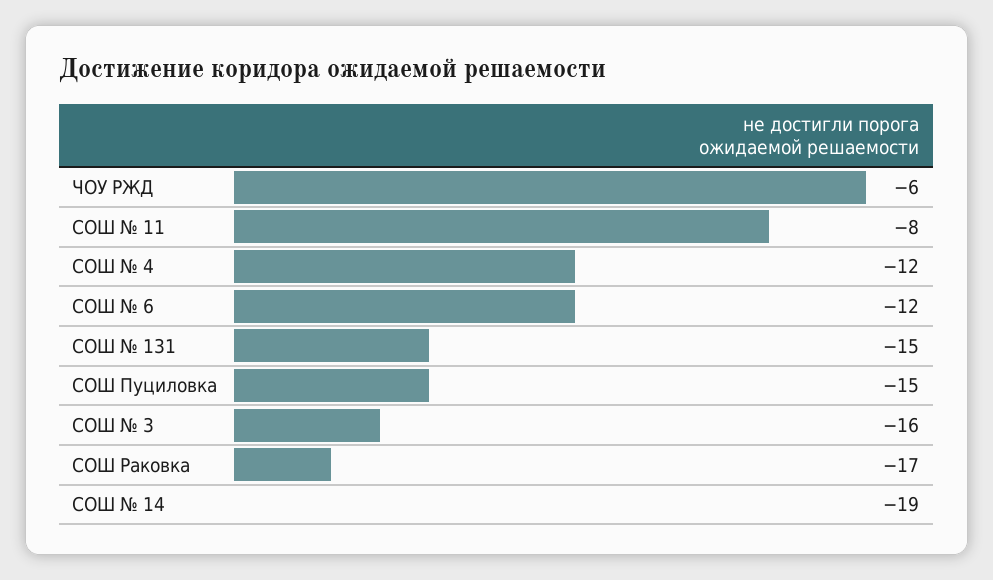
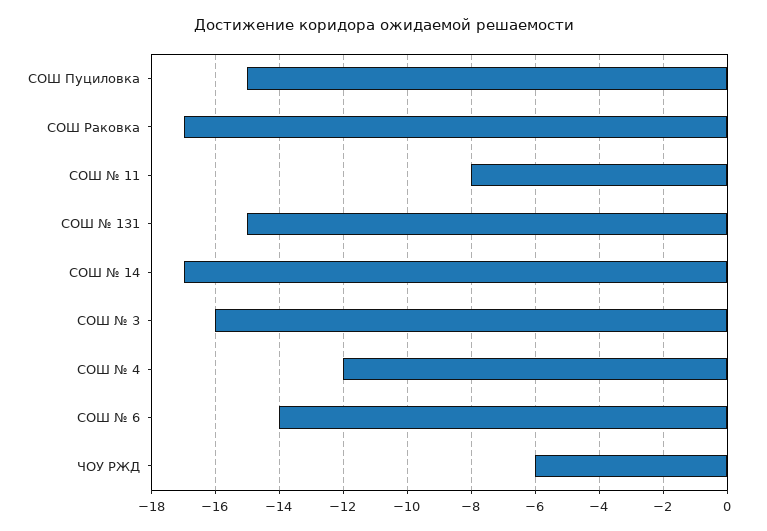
  {
    "ЧОУ РЖД": -6,
    "СОШ № 11": -8,
    "СОШ № 4": -12,
-   "СОШ № 6": -12,
+   "СОШ № 6": -14,
    "СОШ № 131": -15,
    "СОШ Пуциловка": -15,
    "СОШ № 3": -16,
    "СОШ Раковка": -17,
-   "СОШ № 14": -19
+   "СОШ № 14": -17
  }

